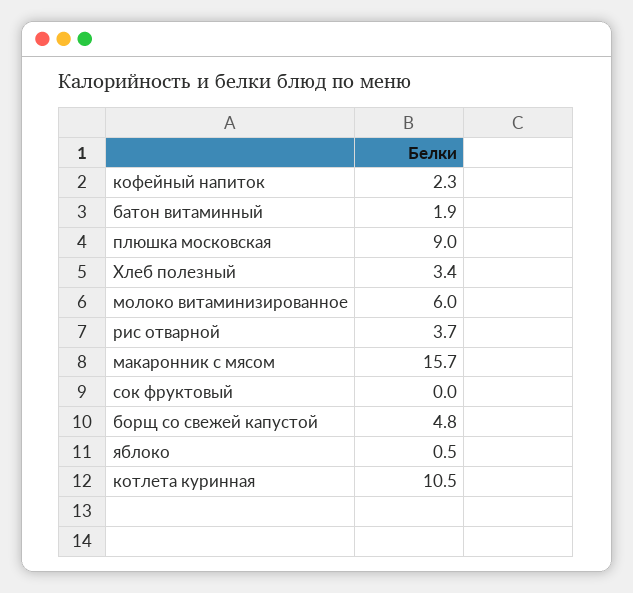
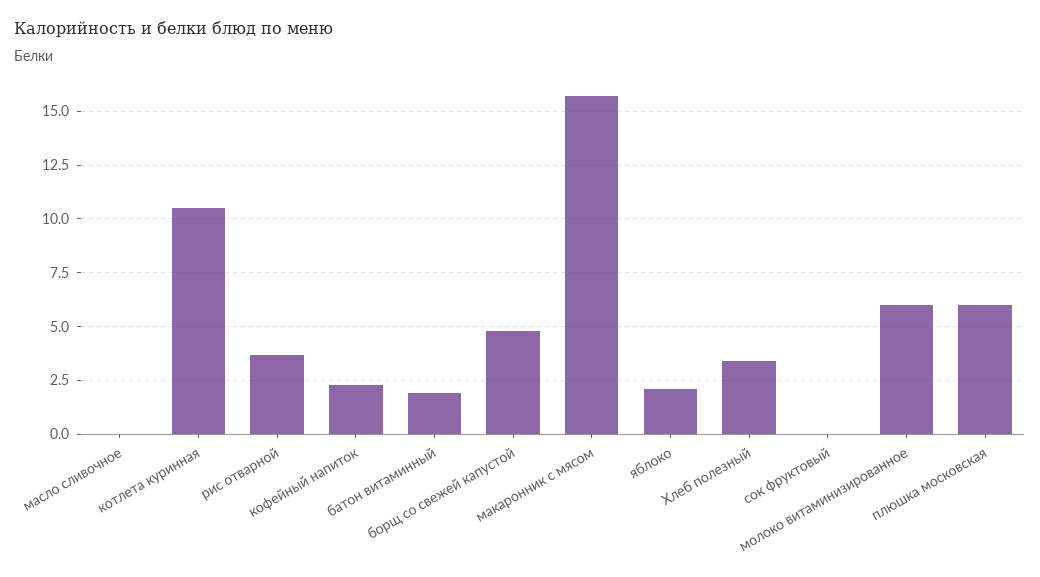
  {
    "кофейный напиток": 2.3,
    "батон витаминный": 1.9,
-   "плюшка московская": 9,
+   "плюшка московская": 6,
    "Хлеб полезный": 3.4,
    "молоко витаминизированное": 6,
    "рис отварной": 3.7,
    "макаронник с мясом": 15.7,
    "сок фруктовый": 0,
    "борщ со свежей капустой": 4.8,
-   "яблоко": 0.5,
+   "яблоко": 2,
-   "котлета куринная": 10.5
+   "котлета куринная": 10.5,
+   "масло сливочное": 0
  }

